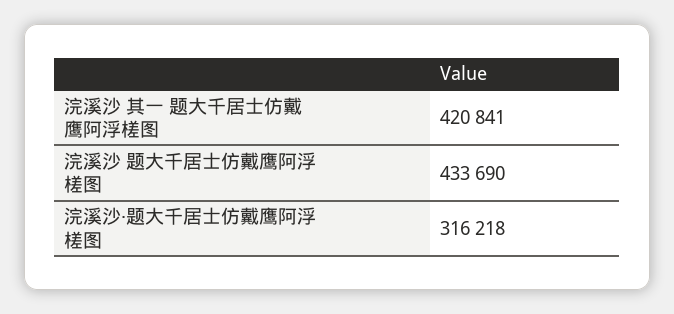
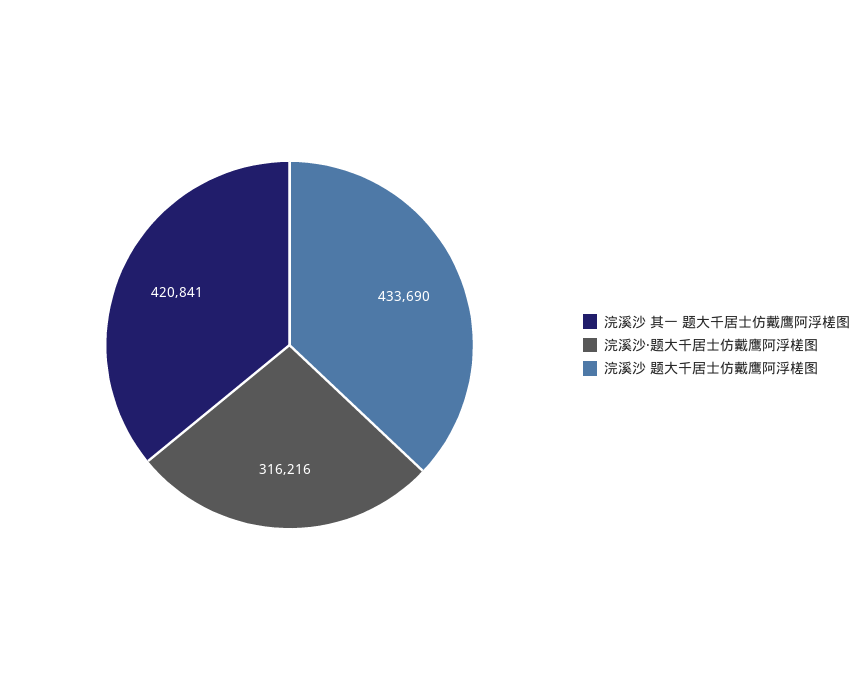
  {
    "浣溪沙 其一 题大千居士仿戴鹰阿浮槎图": 420841,
    "浣溪沙 题大千居士仿戴鹰阿浮槎图": 433690,
-   "浣溪沙·题大千居士仿戴鹰阿浮槎图": 316218
+   "浣溪沙·题大千居士仿戴鹰阿浮槎图": 316216
  }

